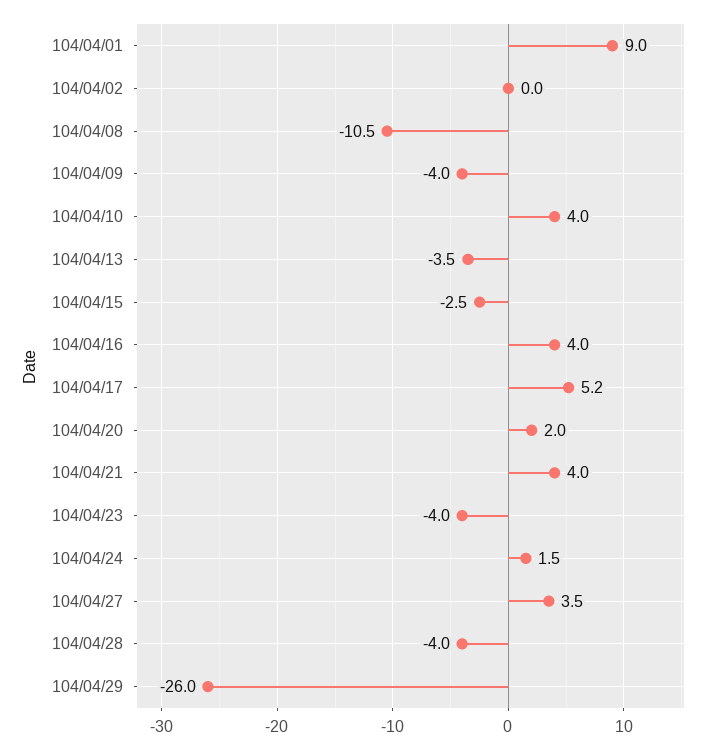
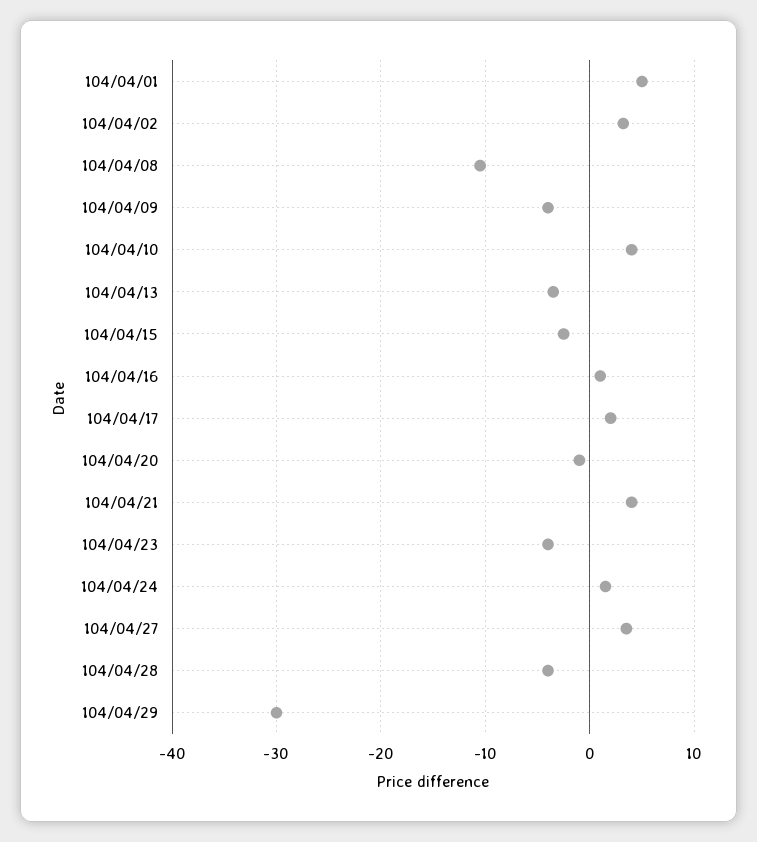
  {
-   "104/04/01": 9,
+   "104/04/01": 5,
-   "104/04/02": 0,
+   "104/04/02": 3,
    "104/04/08": -10.5,
    "104/04/09": -4,
    "104/04/10": 4,
    "104/04/13": -3.5,
    "104/04/15": -2.5,
-   "104/04/16": 4,
+   "104/04/16": 1,
-   "104/04/17": 5.2,
+   "104/04/17": 2,
-   "104/04/20": 2,
+   "104/04/20": -1,
    "104/04/21": 4,
    "104/04/23": -4,
    "104/04/24": 1.5,
    "104/04/27": 3.5,
    "104/04/28": -4,
-   "104/04/29": -26
+   "104/04/29": -30
  }

